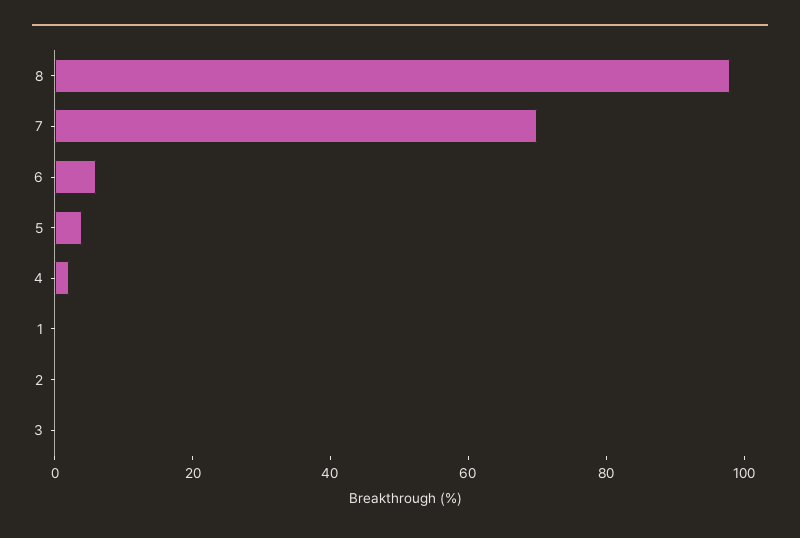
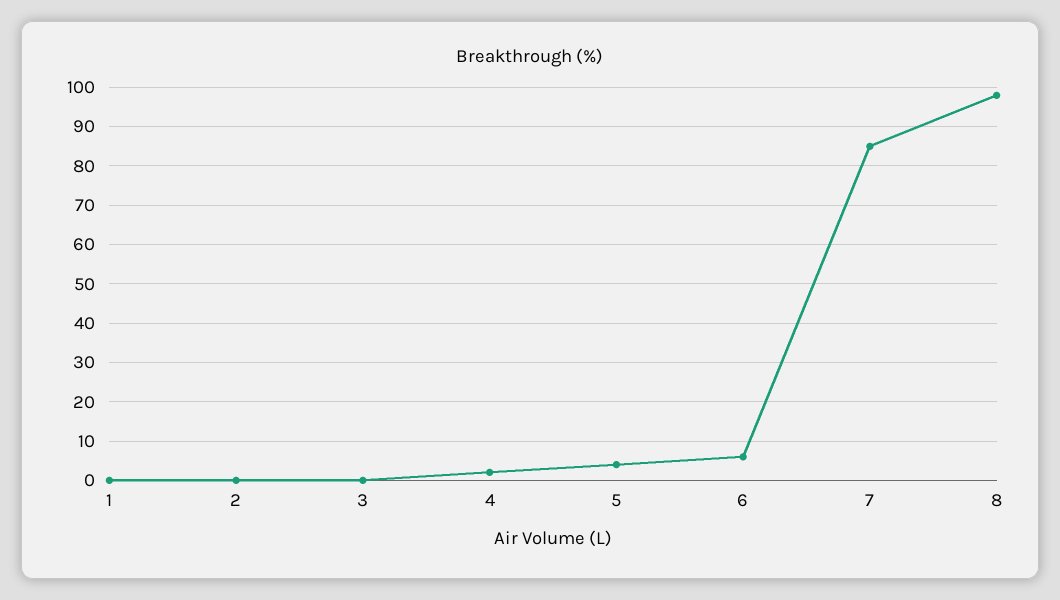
  {
    "8": 100,
-   "7": 70,
+   "7": 85,
    "6": 5,
    "5": 5,
    "4": 0,
    "1": 0,
    "2": 0,
    "3": 0
  }

